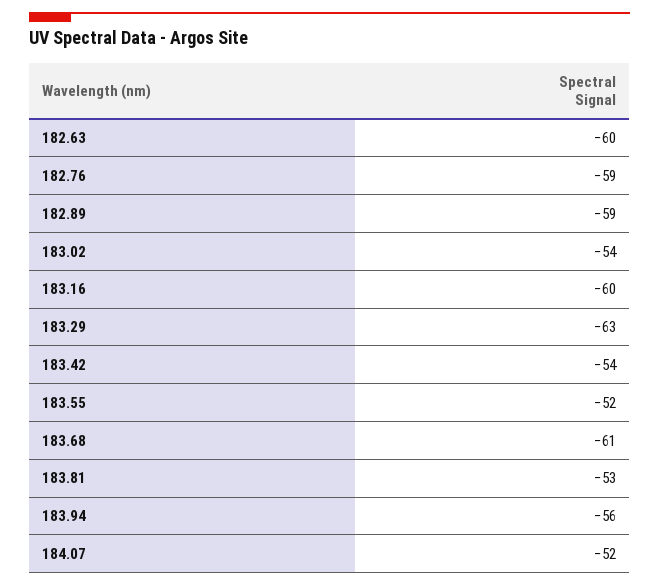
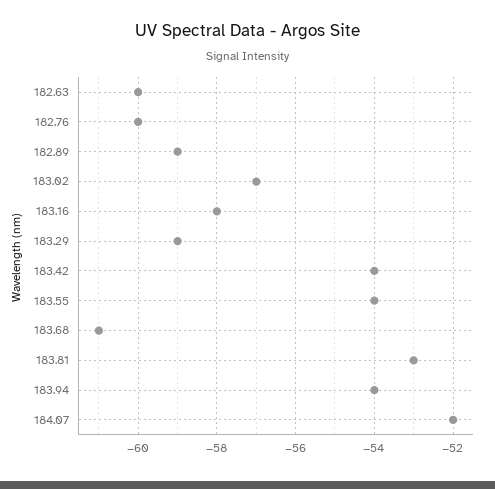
  {
    "182.63": -60,
-   "182.76": -59,
+   "182.76": -60,
    "182.89": -59,
-   "183.02": -54,
+   "183.02": -57,
-   "183.16": -60,
+   "183.16": -58,
-   "183.29": -63,
+   "183.29": -59,
    "183.42": -54,
-   "183.55": -52,
+   "183.55": -54,
    "183.68": -61,
    "183.81": -53,
-   "183.94": -56,
+   "183.94": -54,
    "184.07": -52
  }

